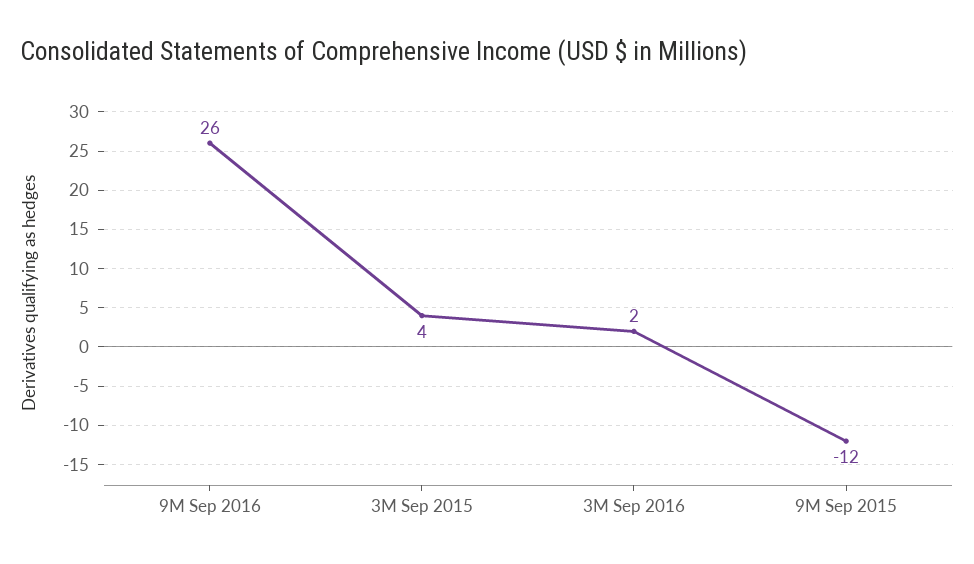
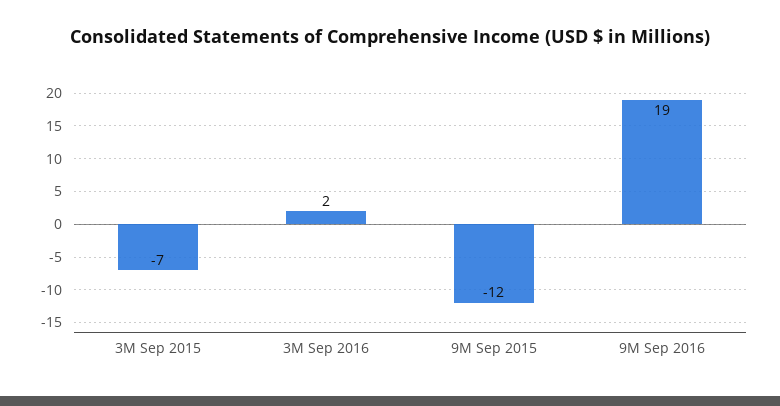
  {
-   "9M Sep 2016": 26,
+   "9M Sep 2016": 19,
-   "3M Sep 2015": 4,
+   "3M Sep 2015": -7,
    "3M Sep 2016": 2,
    "9M Sep 2015": -12
  }

